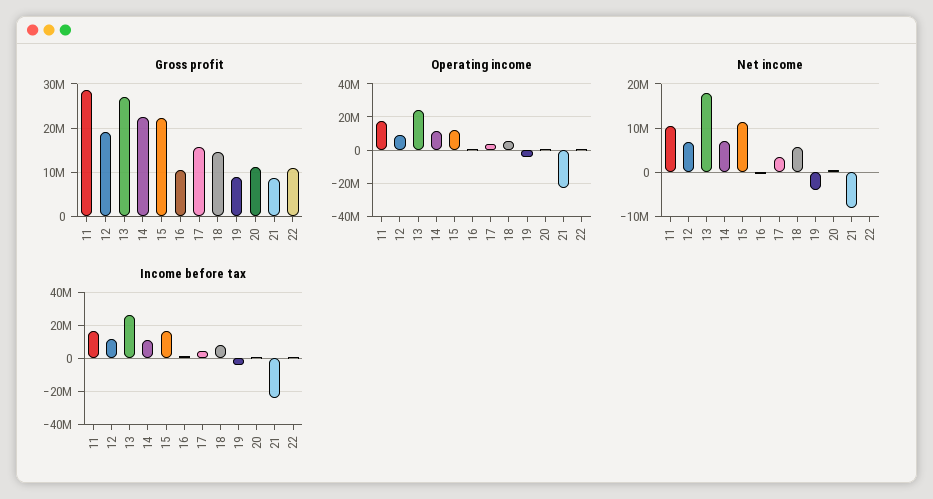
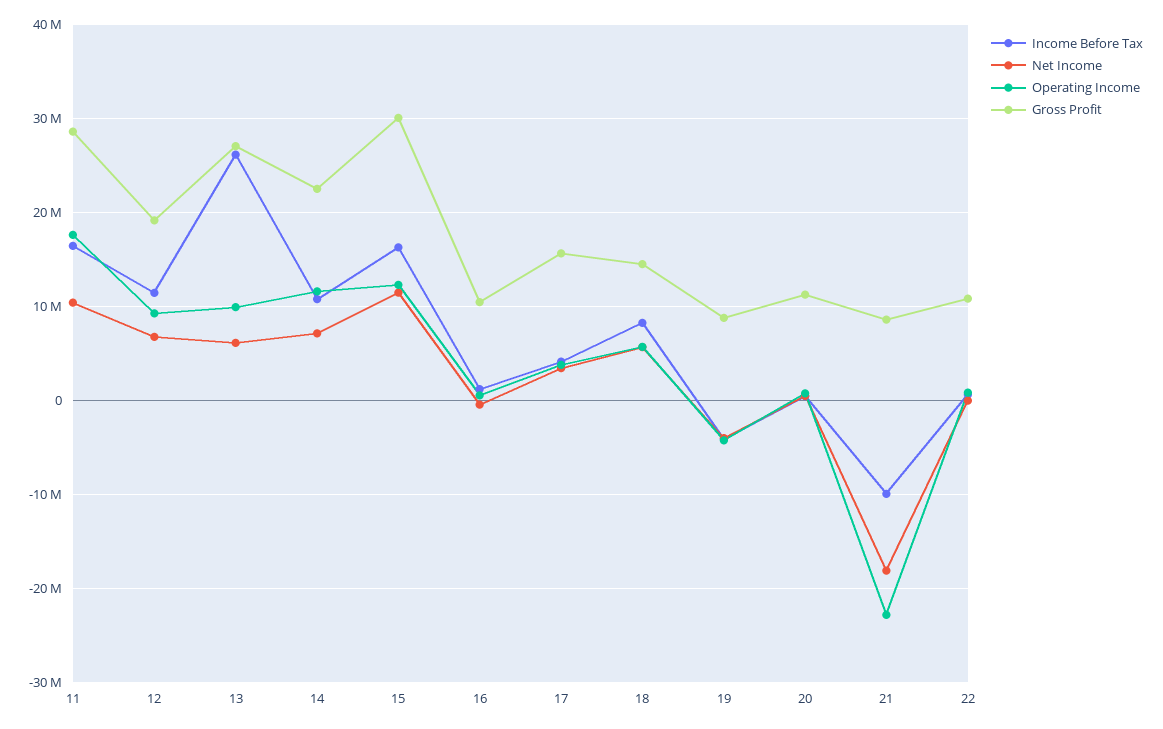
  {
    "Gross profit": {
      "11": 29000000,
      "12": 19000000,
      "13": 27000000,
      "14": 23000000,
-     "15": 22000000,
+     "15": 30000000,
      "16": 10000000,
      "17": 16000000,
      "18": 14000000,
      "19": 9000000,
      "20": 11000000,
      "21": 9000000,
      "22": 11000000
    },
    "Operating income": {
      "11": 18000000,
      "12": 9000000,
-     "13": 25000000,
+     "13": 10000000,
      "14": 12000000,
      "15": 12000000,
      "16": 1000000,
      "17": 4000000,
      "18": 6000000,
      "19": -4000000,
      "20": 1000000,
      "21": -23000000,
      "22": 1000000
    },
    "Net income": {
      "11": 10000000,
      "12": 7000000,
-     "13": 18000000,
+     "13": 6000000,
      "14": 7000000,
      "15": 11000000,
      "16": 0,
      "17": 3000000,
      "18": 6000000,
      "19": -4000000,
      "20": 0,
-     "21": -8000000,
+     "21": -18000000,
      "22": 0
    },
    "Income before tax": {
      "11": 16000000,
      "12": 11000000,
      "13": 26000000,
      "14": 11000000,
      "15": 16000000,
      "16": 1000000,
      "17": 4000000,
      "18": 8000000,
      "19": -4000000,
      "20": 0,
-     "21": -25000000,
+     "21": -10000000,
      "22": 1000000
    }
  }

